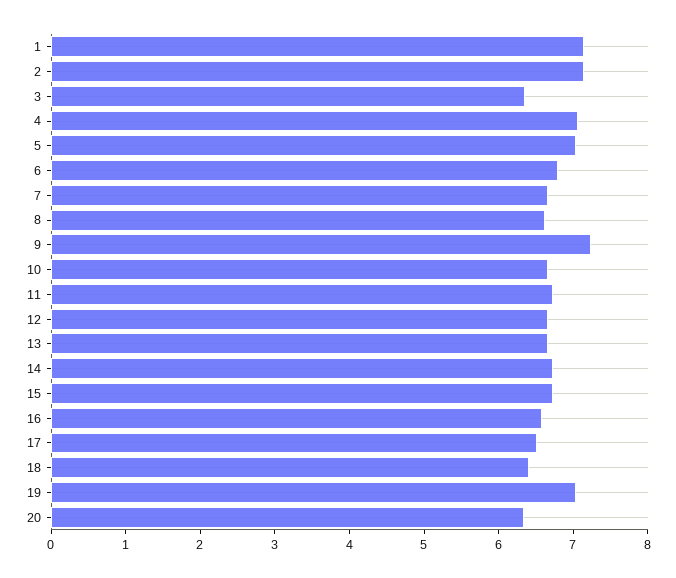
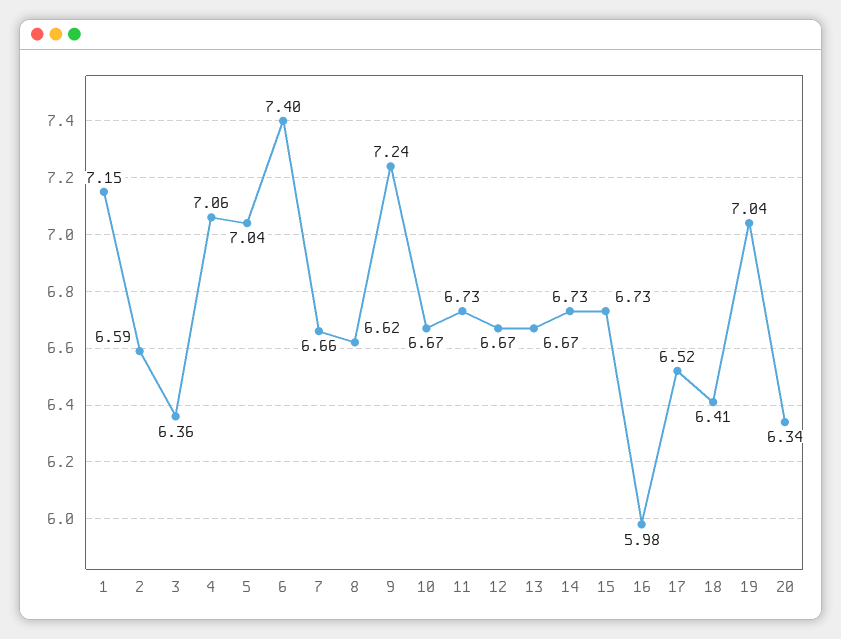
  {
    "1": 7.15,
-   "2": 7.2,
+   "2": 6.59,
    "3": 6.36,
    "4": 7.06,
    "5": 7.04,
-   "6": 6.8,
+   "6": 7.4,
    "7": 6.66,
    "8": 6.62,
    "9": 7.24,
    "10": 6.67,
    "11": 6.73,
    "12": 6.67,
    "13": 6.67,
    "14": 6.73,
    "15": 6.73,
-   "16": 6.6,
+   "16": 5.98,
    "17": 6.52,
    "18": 6.41,
    "19": 7.04,
    "20": 6.34
  }

